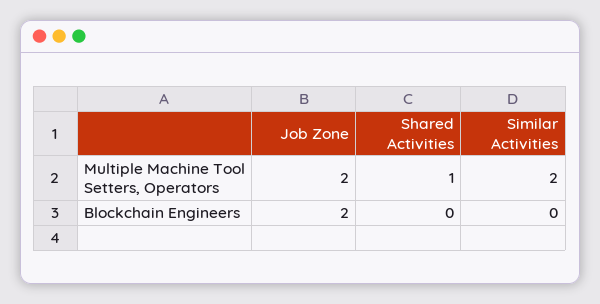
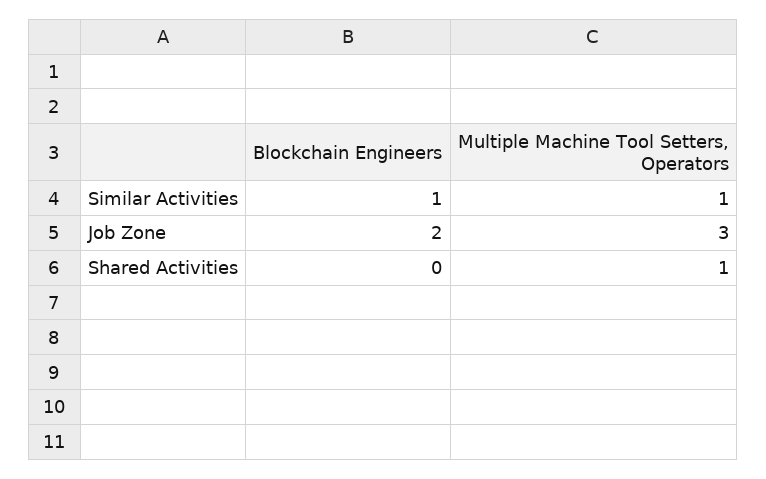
  {
    "Job Zone": {
-     "Multiple Machine Tool Setters, Operators": 2,
+     "Multiple Machine Tool Setters, Operators": 3,
      "Blockchain Engineers": 2
    },
    "Shared Activities": {
      "Multiple Machine Tool Setters, Operators": 1,
      "Blockchain Engineers": 0
    },
    "Similar Activities": {
-     "Multiple Machine Tool Setters, Operators": 2,
+     "Multiple Machine Tool Setters, Operators": 1,
-     "Blockchain Engineers": 0
+     "Blockchain Engineers": 1
    }
  }

